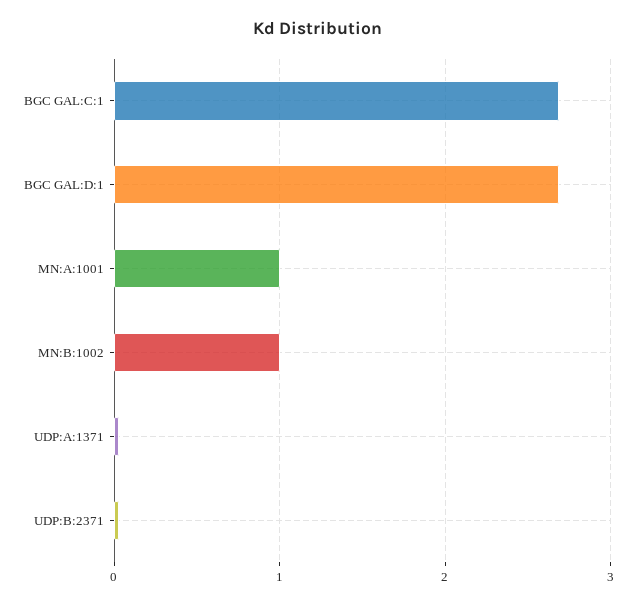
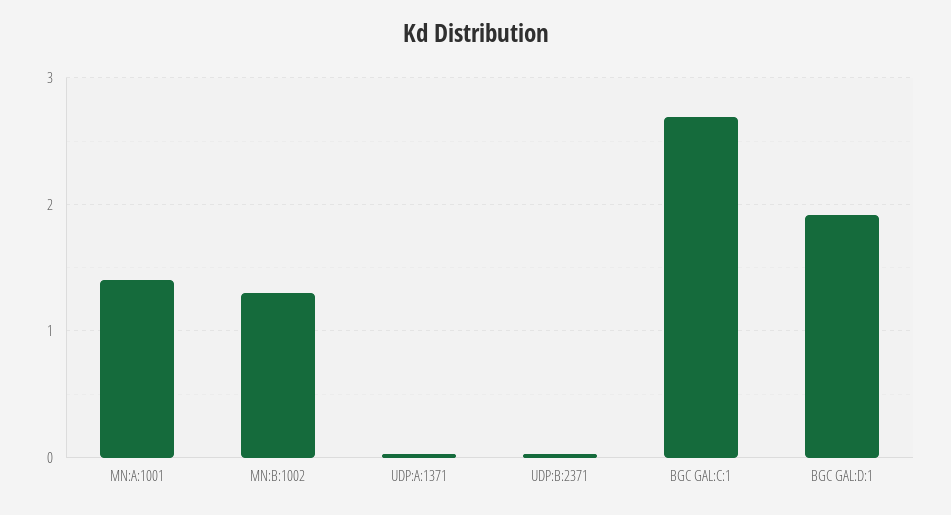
  {
    "BGC GAL:C:1": 2.7,
-   "BGC GAL:D:1": 2.7,
+   "BGC GAL:D:1": 1.9,
-   "MN:A:1001": 1,
+   "MN:A:1001": 1.4,
-   "MN:B:1002": 1,
+   "MN:B:1002": 1.3,
    "UDP:A:1371": 0,
    "UDP:B:2371": 0
  }

